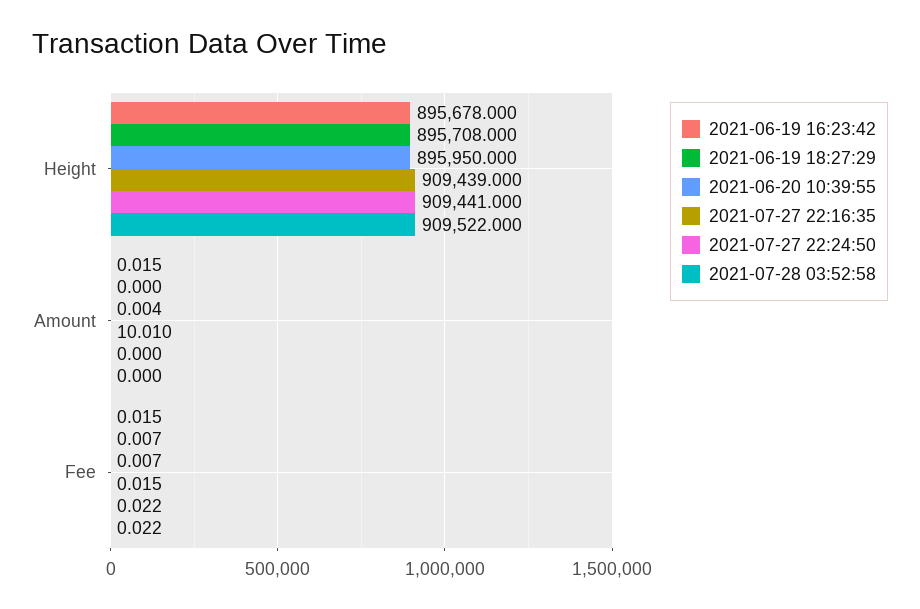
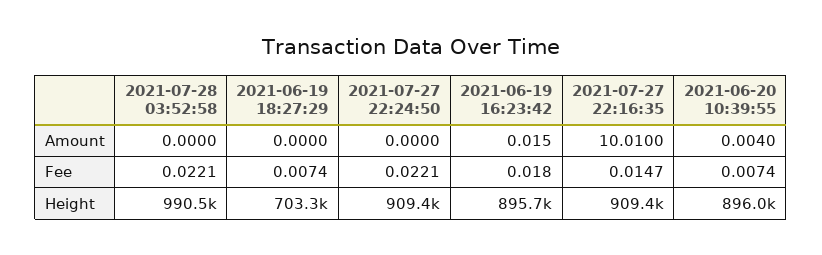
  {
    "2021-06-19 16:23:42": {
      "Height": 895678,
      "Amount": 0.015,
-     "Fee": 0.015
+     "Fee": 0.018
    },
    "2021-06-19 18:27:29": {
-     "Height": 895708,
+     "Height": 703300,
      "Amount": 0,
      "Fee": 0.0074
    },
    "2021-06-20 10:39:55": {
      "Height": 895950,
      "Amount": 0.004,
      "Fee": 0.0074
    },
    "2021-07-27 22:16:35": {
      "Height": 909439,
      "Amount": 10.01,
      "Fee": 0.0147
    },
    "2021-07-27 22:24:50": {
      "Height": 909441,
      "Amount": 0,
      "Fee": 0.0221
    },
    "2021-07-28 03:52:58": {
-     "Height": 909522,
+     "Height": 990500,
      "Amount": 0,
      "Fee": 0.0221
    }
  }

